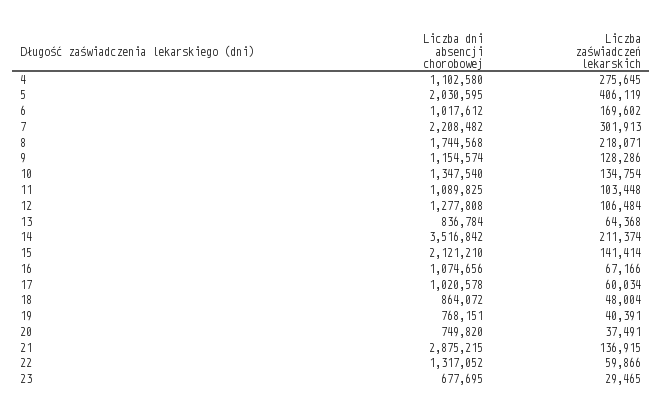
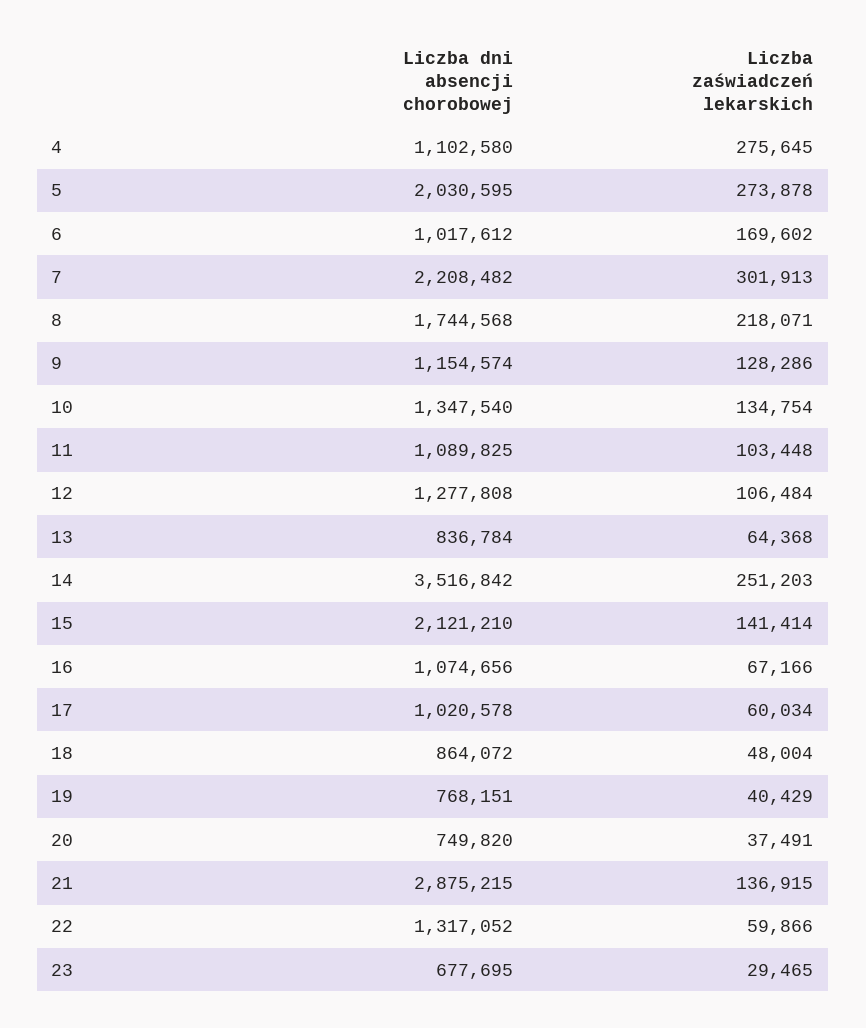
  {
    "Liczba dni absencji chorobowej": {
      "4": 1102580,
      "5": 2030595,
      "6": 1017612,
      "7": 2208482,
      "8": 1744568,
      "9": 1154574,
      "10": 1347540,
      "11": 1089825,
      "12": 1277808,
      "13": 836784,
      "14": 3516842,
      "15": 2121210,
      "16": 1074656,
      "17": 1020578,
      "18": 864072,
      "19": 768151,
      "20": 749820,
      "21": 2875215,
      "22": 1317052,
      "23": 677695
    },
    "Liczba zaświadczeń lekarskich": {
      "4": 275645,
-     "5": 406119,
+     "5": 273878,
      "6": 169602,
      "7": 301913,
      "8": 218071,
      "9": 128286,
      "10": 134754,
      "11": 103448,
      "12": 106484,
      "13": 64368,
-     "14": 211374,
+     "14": 251203,
      "15": 141414,
      "16": 67166,
      "17": 60034,
      "18": 48004,
-     "19": 40391,
+     "19": 40429,
      "20": 37491,
      "21": 136915,
      "22": 59866,
      "23": 29465
    }
  }

